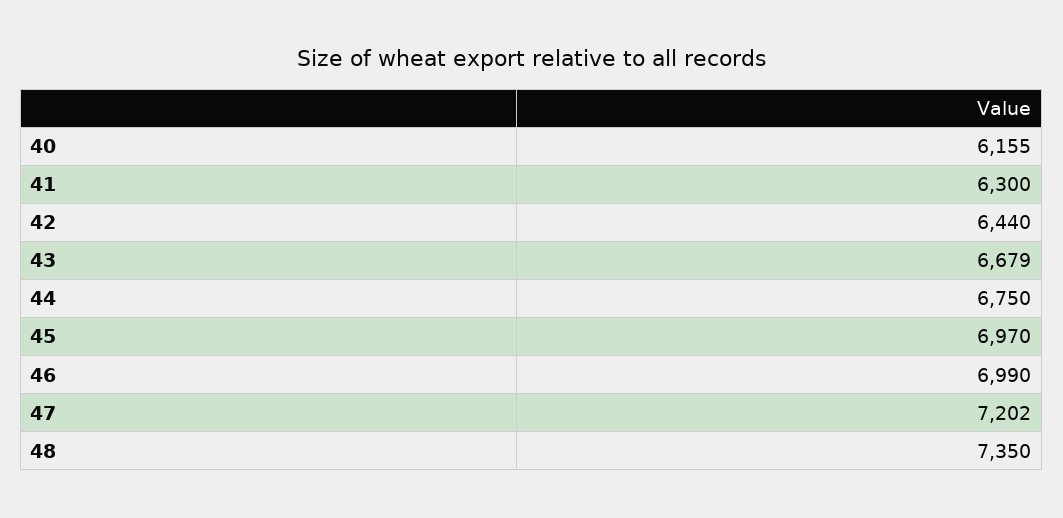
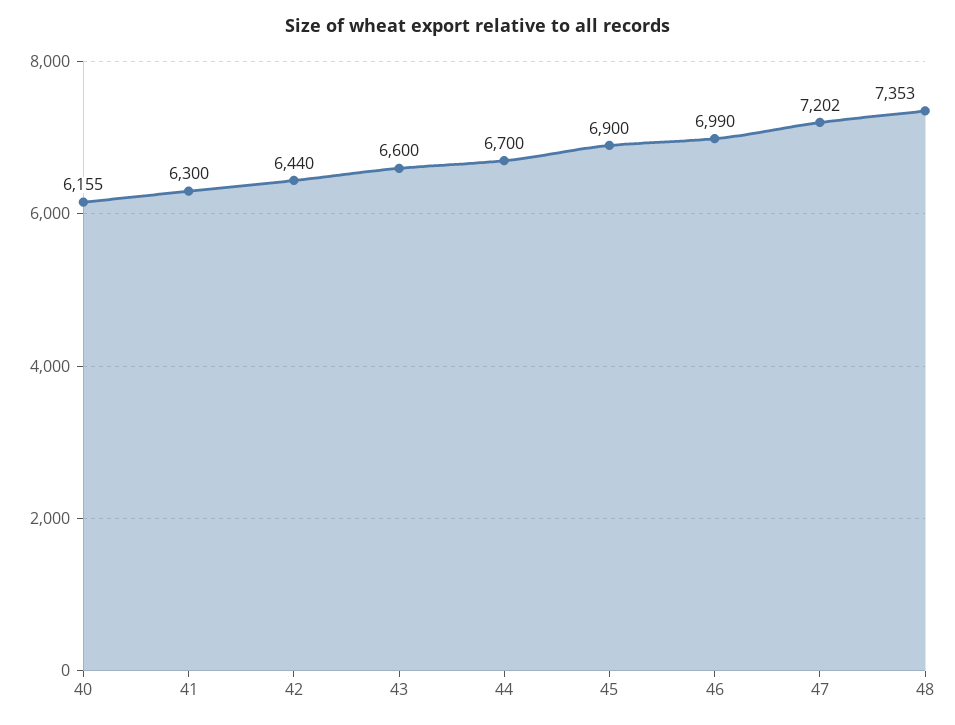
  {
    "40": 6155,
    "41": 6300,
    "42": 6440,
-   "43": 6679,
+   "43": 6600,
-   "44": 6750,
+   "44": 6700,
-   "45": 6970,
+   "45": 6900,
    "46": 6990,
    "47": 7202,
-   "48": 7350
+   "48": 7353
  }

